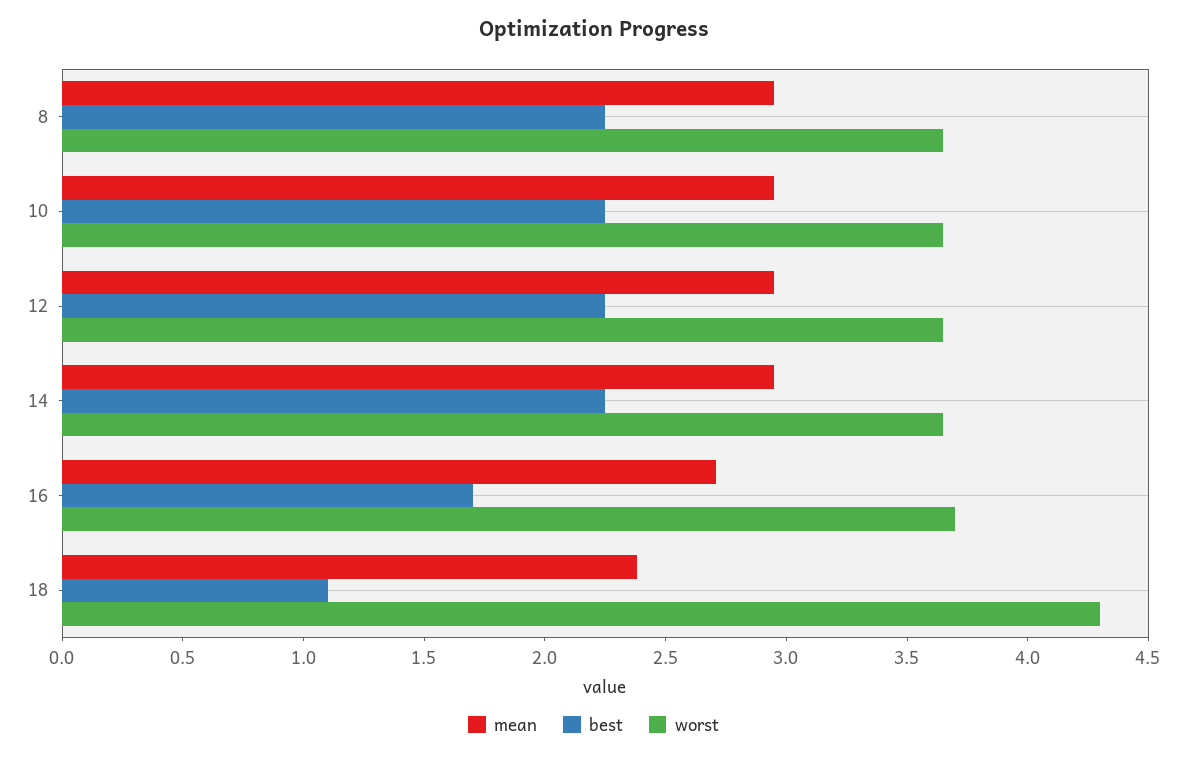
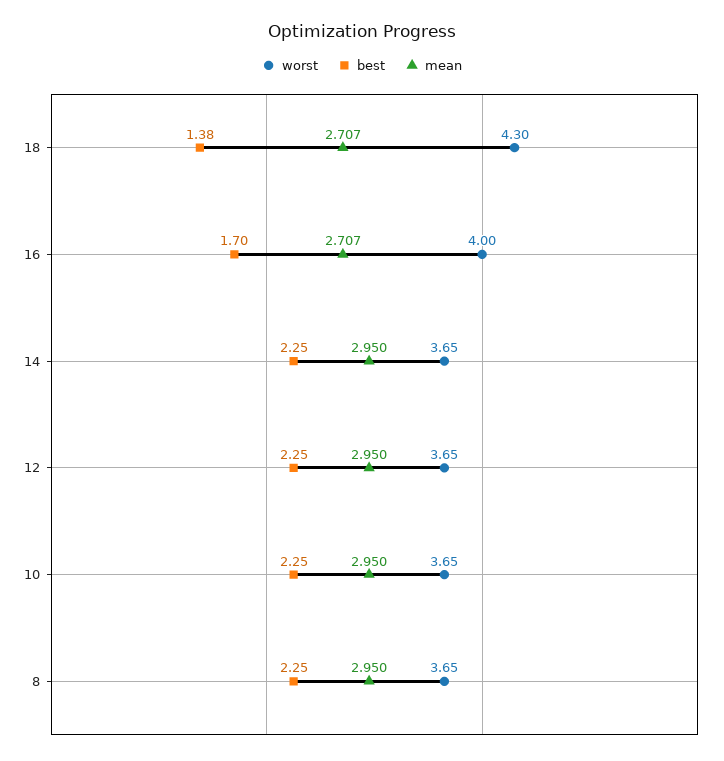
  {
    "mean": {
      "8": 2.95,
      "10": 2.95,
      "12": 2.95,
      "14": 2.95,
      "16": 2.707,
-     "18": 2.4
+     "18": 2.707
    },
    "best": {
      "8": 2.25,
      "10": 2.25,
      "12": 2.25,
      "14": 2.25,
      "16": 1.7,
-     "18": 1.1
+     "18": 1.38
    },
    "worst": {
      "8": 3.65,
      "10": 3.65,
      "12": 3.65,
      "14": 3.65,
-     "16": 3.7,
+     "16": 4,
      "18": 4.3
    }
  }

